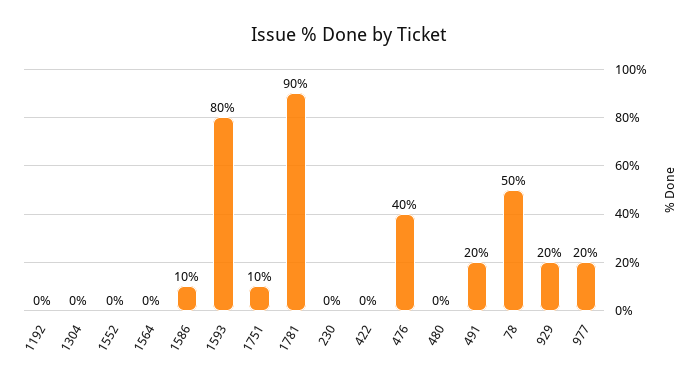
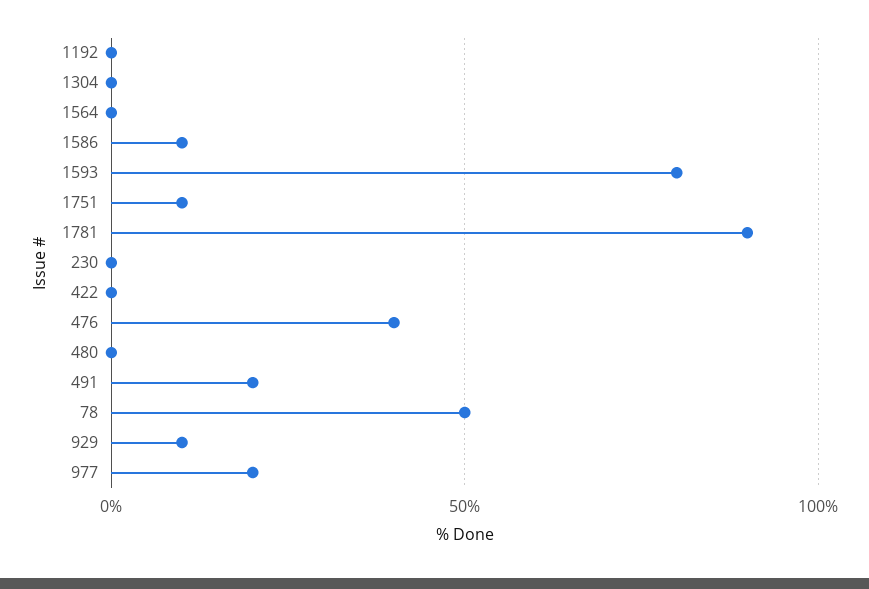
  {
    "1192": 0,
    "1304": 0,
-   "1552": 0,
    "1564": 0,
    "1586": 10,
    "1593": 80,
    "1751": 10,
    "1781": 90,
    "230": 0,
    "422": 0,
    "476": 40,
    "480": 0,
    "491": 20,
    "78": 50,
-   "929": 20,
+   "929": 10,
    "977": 20
  }

